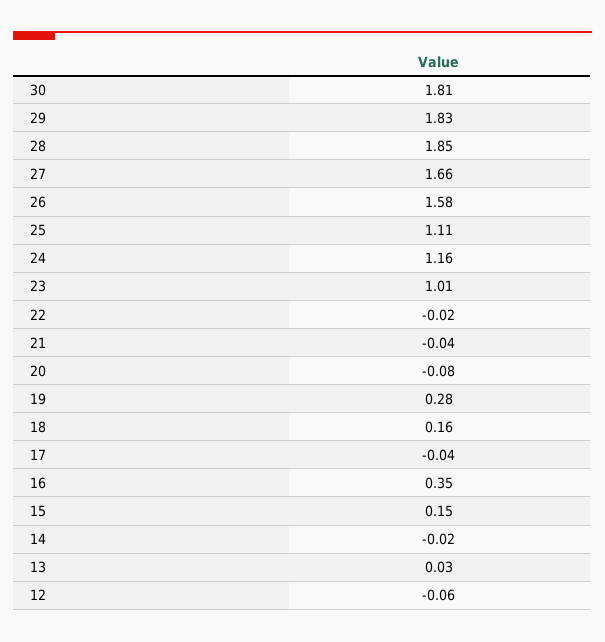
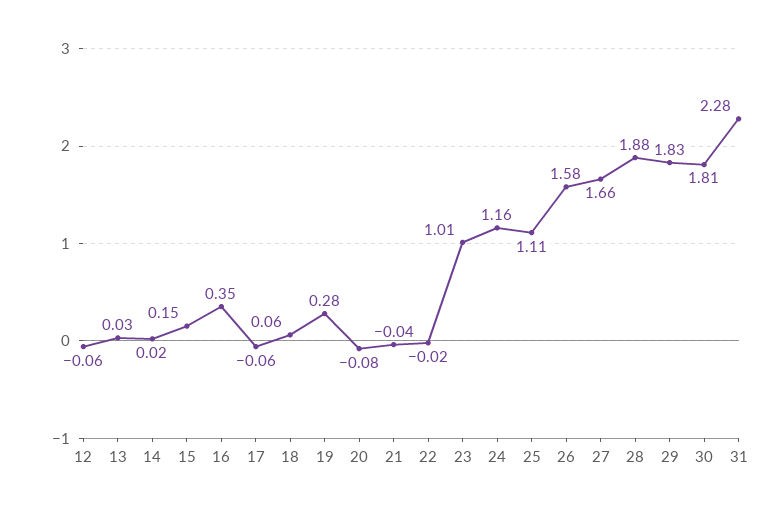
  {
    "30": 1.81,
    "29": 1.83,
-   "28": 1.85,
+   "28": 1.88,
    "27": 1.66,
    "26": 1.58,
    "25": 1.11,
    "24": 1.16,
    "23": 1.01,
    "22": -0.02,
    "21": -0.04,
    "20": -0.08,
    "19": 0.28,
-   "18": 0.16,
+   "18": 0.06,
-   "17": -0.04,
+   "17": -0.06,
    "16": 0.35,
    "15": 0.15,
-   "14": -0.02,
+   "14": 0.02,
    "13": 0.03,
-   "12": -0.06
+   "12": -0.06,
+   "31": 2.28
  }

